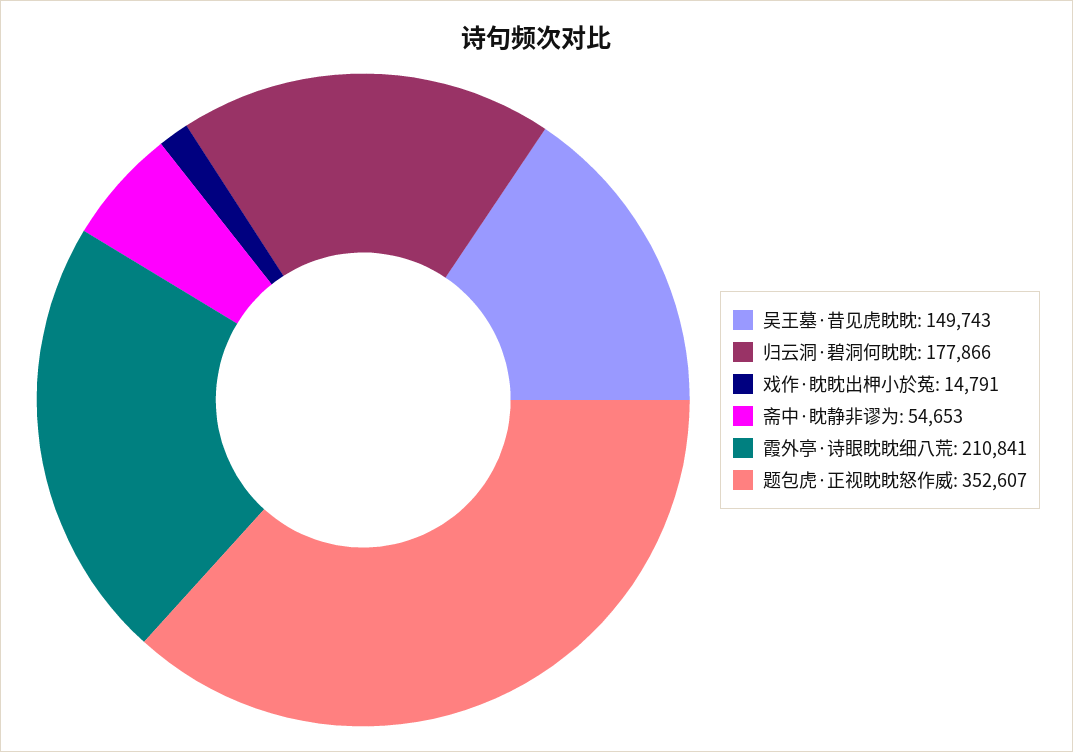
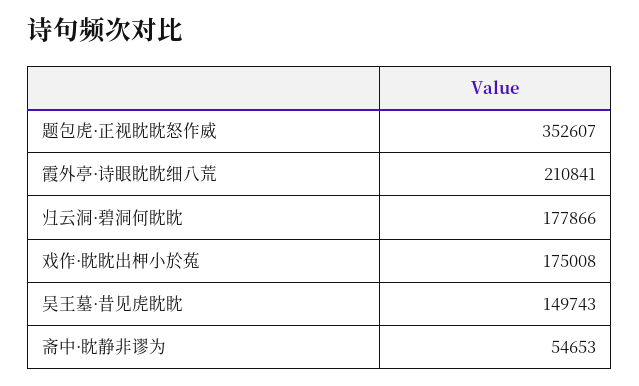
  {
    "吴王墓·昔见虎眈眈": 149743,
    "归云洞·碧洞何眈眈": 177866,
-   "戏作·眈眈出柙小於菟": 14791,
+   "戏作·眈眈出柙小於菟": 175008,
    "斋中·眈静非谬为": 54653,
    "霞外亭·诗眼眈眈细八荒": 210841,
    "题包虎·正视眈眈怒作威": 352607
  }

